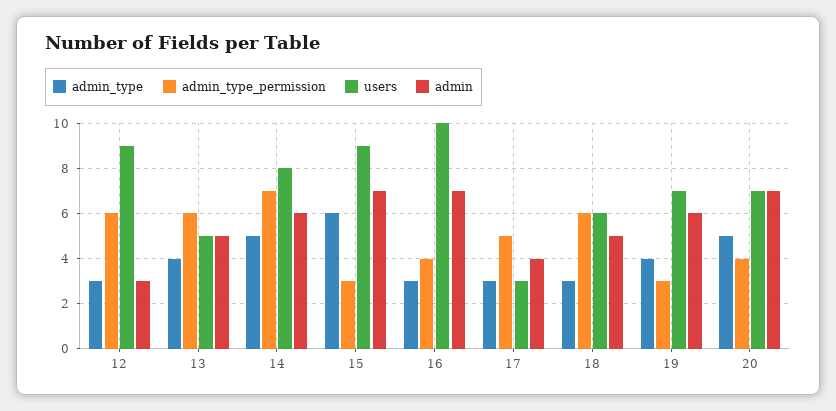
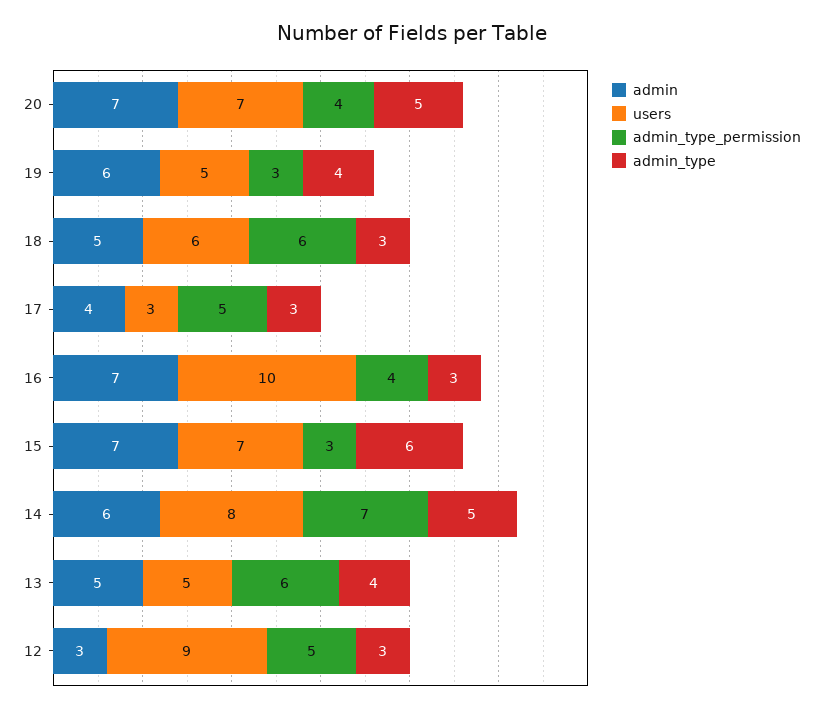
  {
    "admin_type": {
      "12": 3,
      "13": 4,
      "14": 5,
      "15": 6,
      "16": 3,
      "17": 3,
      "18": 3,
      "19": 4,
      "20": 5
    },
    "admin_type_permission": {
-     "12": 6,
+     "12": 5,
      "13": 6,
      "14": 7,
      "15": 3,
      "16": 4,
      "17": 5,
      "18": 6,
      "19": 3,
      "20": 4
    },
    "users": {
      "12": 9,
      "13": 5,
      "14": 8,
-     "15": 9,
+     "15": 7,
      "16": 10,
      "17": 3,
      "18": 6,
-     "19": 7,
+     "19": 5,
      "20": 7
    },
    "admin": {
      "12": 3,
      "13": 5,
      "14": 6,
      "15": 7,
      "16": 7,
      "17": 4,
      "18": 5,
      "19": 6,
      "20": 7
    }
  }

